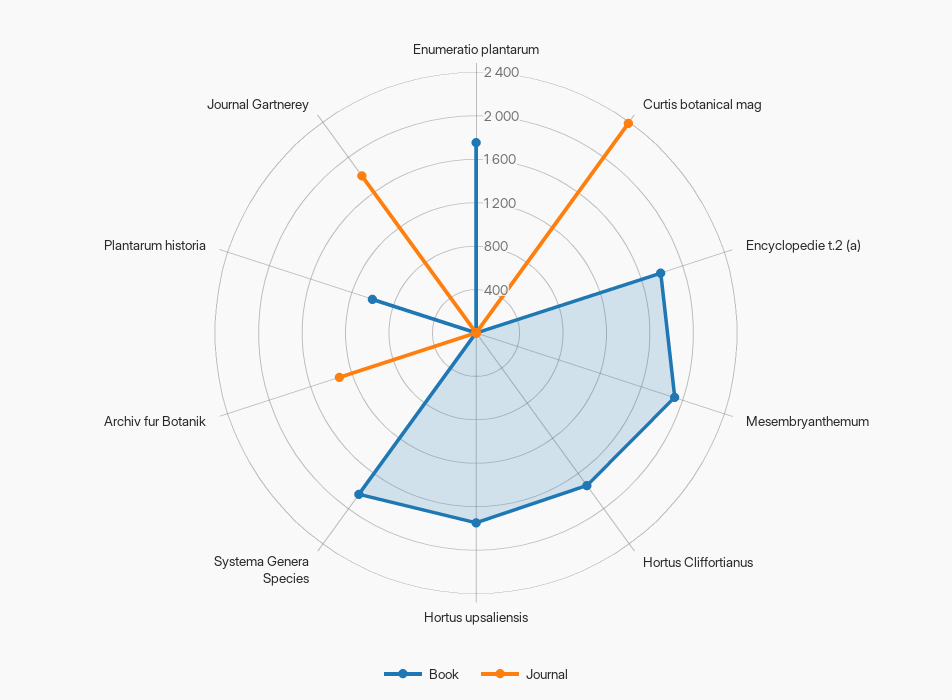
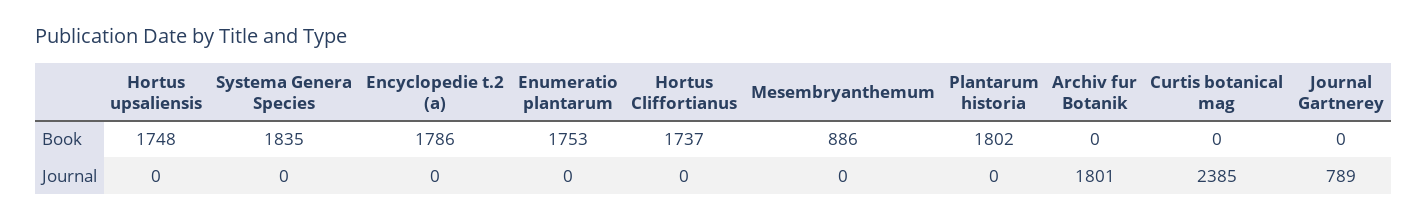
  {
    "Book": {
      "Enumeratio plantarum": 1753,
      "Curtis botanical mag": 0,
      "Encyclopedie t.2 (a)": 1786,
-     "Mesembryanthemum": 1900,
+     "Mesembryanthemum": 886,
      "Hortus Cliffortianus": 1737,
      "Hortus upsaliensis": 1748,
      "Systema Genera Species": 1835,
      "Archiv fur Botanik": 0,
-     "Plantarum historia": 1000,
+     "Plantarum historia": 1802,
      "Journal Gartnerey": 0
    },
    "Journal": {
      "Enumeratio plantarum": 0,
      "Curtis botanical mag": 2385,
      "Encyclopedie t.2 (a)": 0,
      "Mesembryanthemum": 0,
      "Hortus Cliffortianus": 0,
      "Hortus upsaliensis": 0,
      "Systema Genera Species": 0,
-     "Archiv fur Botanik": 1300,
+     "Archiv fur Botanik": 1801,
      "Plantarum historia": 0,
-     "Journal Gartnerey": 1800
+     "Journal Gartnerey": 789
    }
  }

